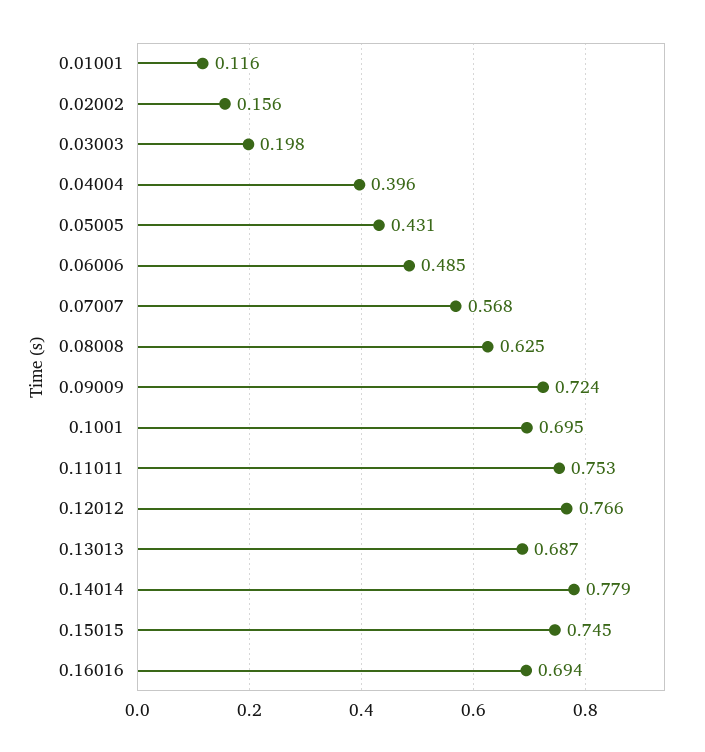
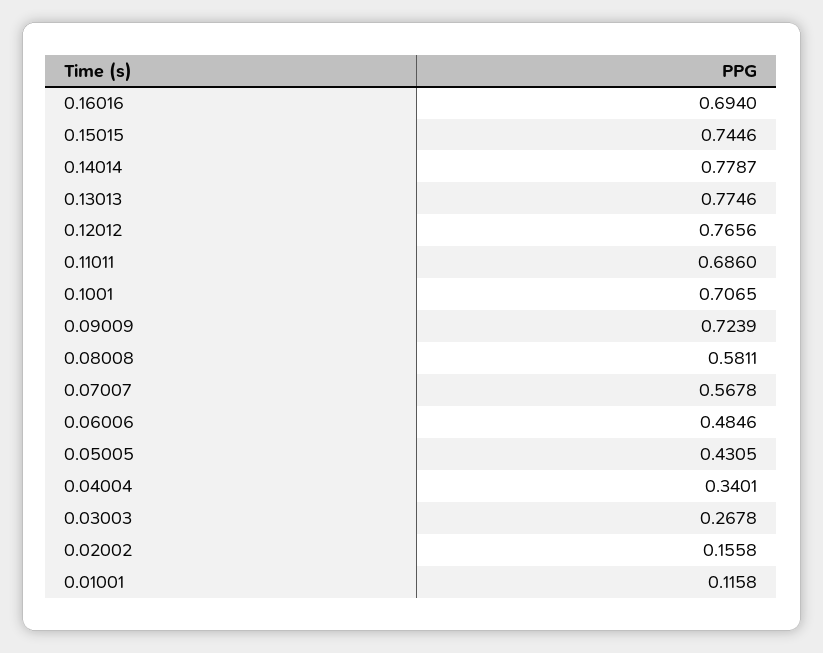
  {
    "0.01001": 0.1158,
    "0.02002": 0.1558,
-   "0.03003": 0.198,
+   "0.03003": 0.2678,
-   "0.04004": 0.396,
+   "0.04004": 0.3401,
    "0.05005": 0.4305,
    "0.06006": 0.4846,
    "0.07007": 0.5678,
-   "0.08008": 0.625,
+   "0.08008": 0.5811,
    "0.09009": 0.7239,
-   "0.1001": 0.695,
+   "0.1001": 0.7065,
-   "0.11011": 0.753,
+   "0.11011": 0.686,
    "0.12012": 0.7656,
-   "0.13013": 0.687,
+   "0.13013": 0.7746,
    "0.14014": 0.7787,
    "0.15015": 0.7446,
    "0.16016": 0.694
  }

